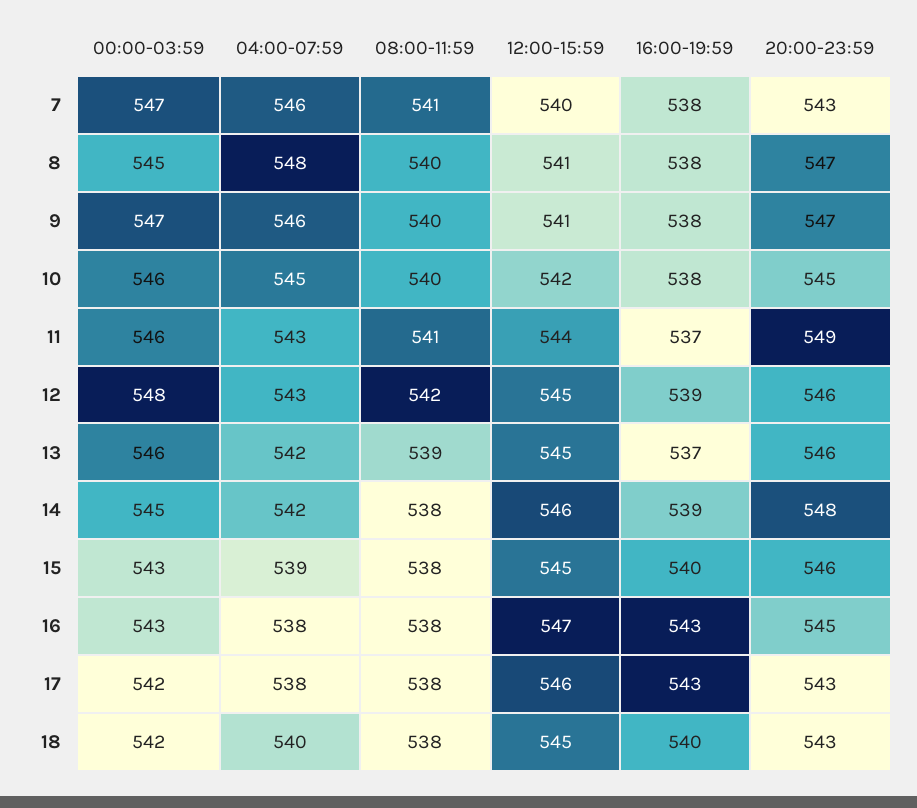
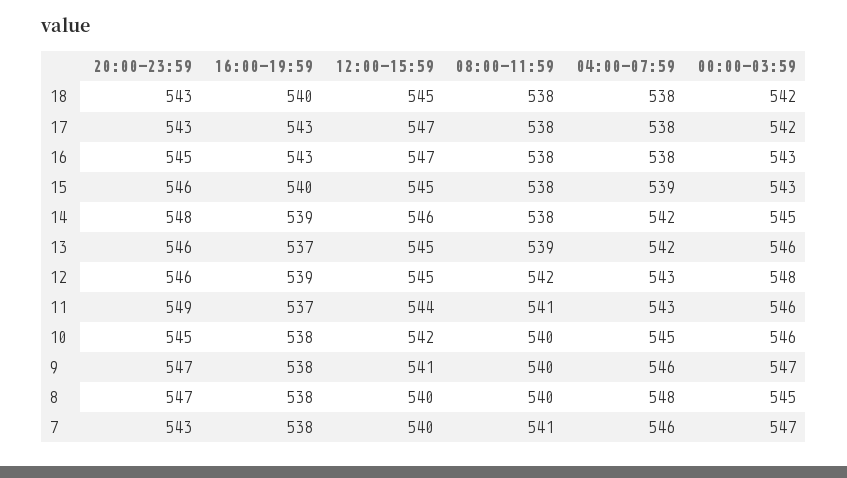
  {
    "00:00-03:59": {
      "7": 547,
      "8": 545,
      "9": 547,
      "10": 546,
      "11": 546,
      "12": 548,
      "13": 546,
      "14": 545,
      "15": 543,
      "16": 543,
      "17": 542,
      "18": 542
    },
    "04:00-07:59": {
      "7": 546,
      "8": 548,
      "9": 546,
      "10": 545,
      "11": 543,
      "12": 543,
      "13": 542,
      "14": 542,
      "15": 539,
      "16": 538,
      "17": 538,
-     "18": 540
+     "18": 538
    },
    "08:00-11:59": {
      "7": 541,
      "8": 540,
      "9": 540,
      "10": 540,
      "11": 541,
      "12": 542,
      "13": 539,
      "14": 538,
      "15": 538,
      "16": 538,
      "17": 538,
      "18": 538
    },
    "12:00-15:59": {
      "7": 540,
-     "8": 541,
+     "8": 540,
      "9": 541,
      "10": 542,
      "11": 544,
      "12": 545,
      "13": 545,
      "14": 546,
      "15": 545,
      "16": 547,
-     "17": 546,
+     "17": 547,
      "18": 545
    },
    "16:00-19:59": {
      "7": 538,
      "8": 538,
      "9": 538,
      "10": 538,
      "11": 537,
      "12": 539,
      "13": 537,
      "14": 539,
      "15": 540,
      "16": 543,
      "17": 543,
      "18": 540
    },
    "20:00-23:59": {
      "7": 543,
      "8": 547,
      "9": 547,
      "10": 545,
      "11": 549,
      "12": 546,
      "13": 546,
      "14": 548,
      "15": 546,
      "16": 545,
      "17": 543,
      "18": 543
    }
  }

